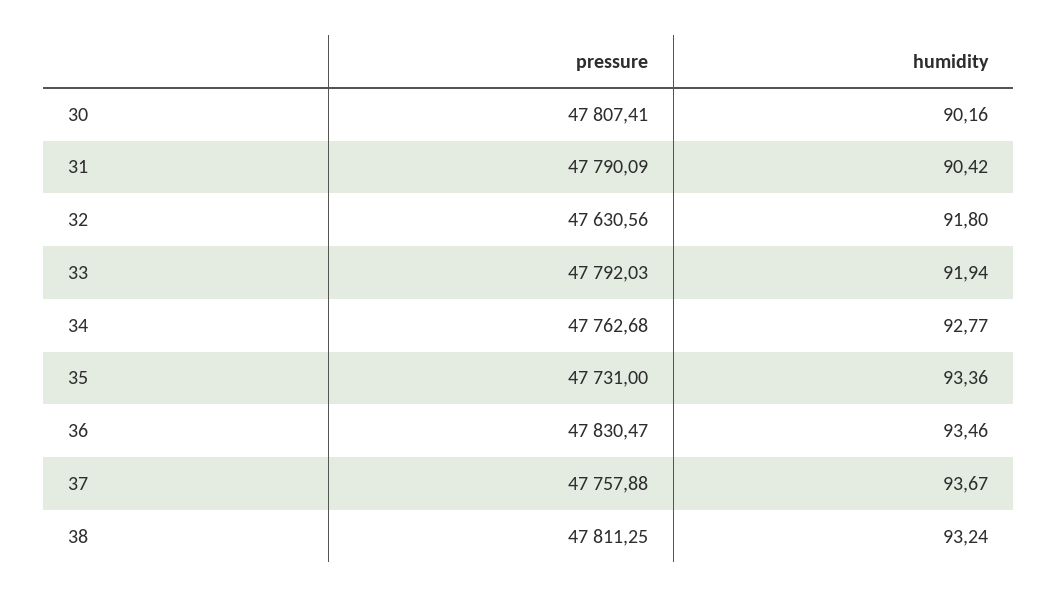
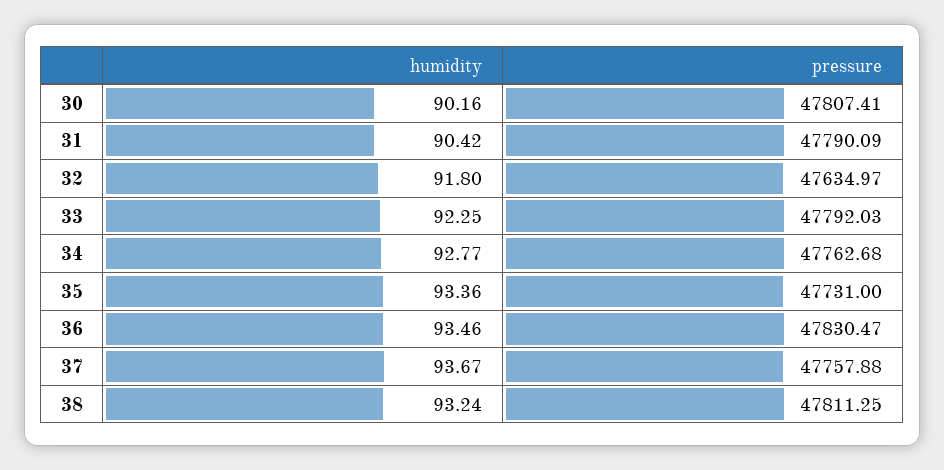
  {
    "pressure": {
      "30": 47807.41,
      "31": 47790.09,
-     "32": 47630.56,
+     "32": 47634.97,
      "33": 47792.03,
      "34": 47762.68,
      "35": 47731,
      "36": 47830.47,
      "37": 47757.88,
      "38": 47811.25
    },
    "humidity": {
      "30": 90.16,
      "31": 90.42,
      "32": 91.8,
-     "33": 91.94,
+     "33": 92.25,
      "34": 92.77,
      "35": 93.36,
      "36": 93.46,
      "37": 93.67,
      "38": 93.24
    }
  }

